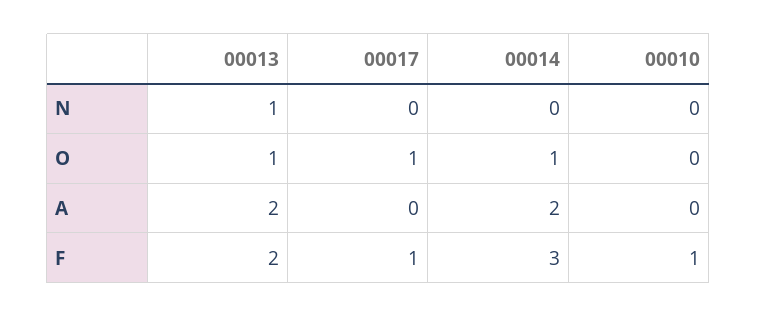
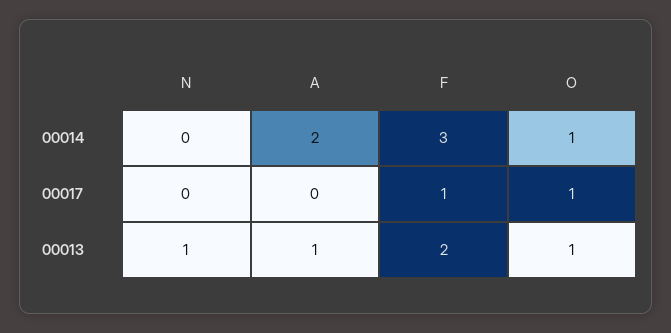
  {
    "00013": {
      "N": 1,
      "O": 1,
-     "A": 2,
+     "A": 1,
      "F": 2
    },
    "00017": {
      "N": 0,
      "O": 1,
      "A": 0,
      "F": 1
    },
    "00014": {
      "N": 0,
      "O": 1,
      "A": 2,
      "F": 3
-   },
+   }
-   "00010": {
-     "N": 0,
-     "O": 0,
-     "A": 0,
-     "F": 1
-   }
  }

